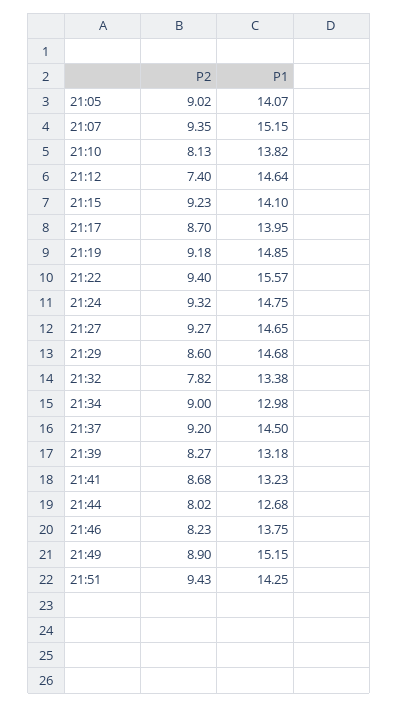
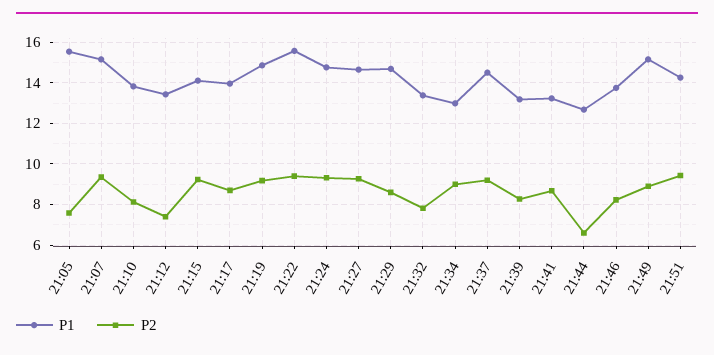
  {
    "P2": {
-     "21:05": 9.02,
+     "21:05": 7.5,
      "21:07": 9.35,
      "21:10": 8.13,
      "21:12": 7.4,
      "21:15": 9.23,
      "21:17": 8.7,
      "21:19": 9.18,
      "21:22": 9.4,
      "21:24": 9.32,
      "21:27": 9.27,
      "21:29": 8.6,
      "21:32": 7.82,
      "21:34": 9,
      "21:37": 9.2,
      "21:39": 8.27,
      "21:41": 8.68,
-     "21:44": 8.02,
+     "21:44": 6.5,
      "21:46": 8.23,
      "21:49": 8.9,
      "21:51": 9.43
    },
    "P1": {
-     "21:05": 14.07,
+     "21:05": 15.5,
      "21:07": 15.15,
      "21:10": 13.82,
-     "21:12": 14.64,
+     "21:12": 13.5,
      "21:15": 14.1,
      "21:17": 13.95,
      "21:19": 14.85,
      "21:22": 15.57,
      "21:24": 14.75,
      "21:27": 14.65,
      "21:29": 14.68,
      "21:32": 13.38,
      "21:34": 12.98,
      "21:37": 14.5,
      "21:39": 13.18,
      "21:41": 13.23,
      "21:44": 12.68,
      "21:46": 13.75,
      "21:49": 15.15,
      "21:51": 14.25
    }
  }

